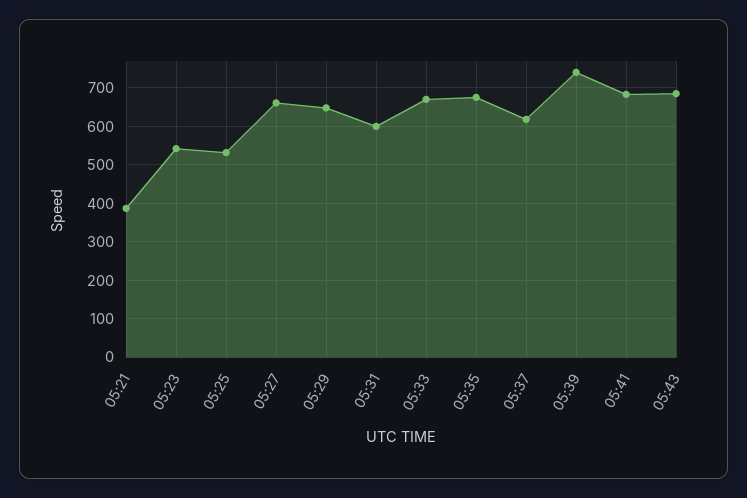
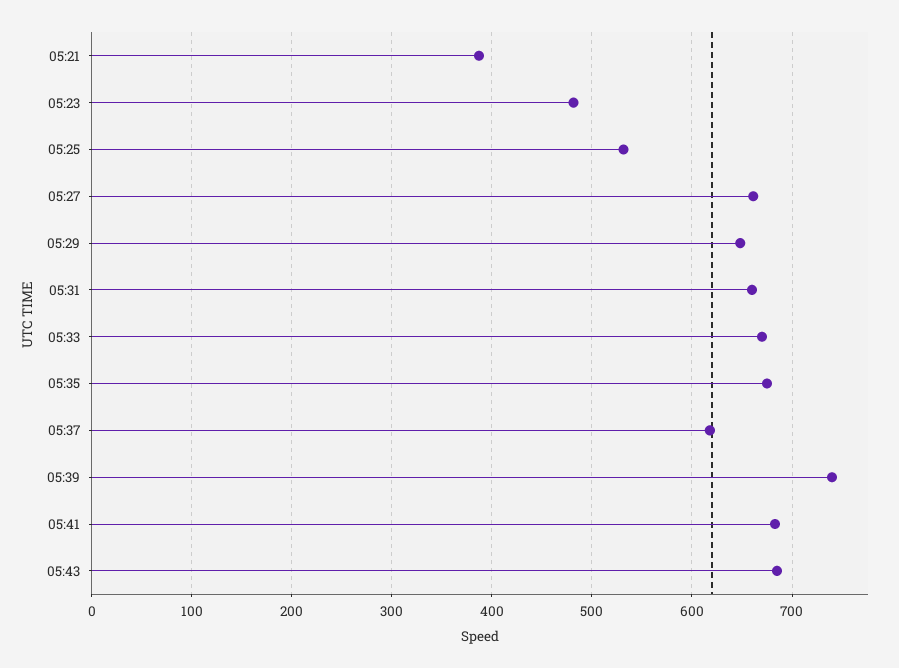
  {
    "05:21": 390,
-   "05:23": 540,
+   "05:23": 480,
    "05:25": 530,
    "05:27": 660,
    "05:29": 650,
-   "05:31": 600,
+   "05:31": 660,
    "05:33": 670,
    "05:35": 680,
    "05:37": 620,
    "05:39": 740,
    "05:41": 680,
    "05:43": 690
  }

